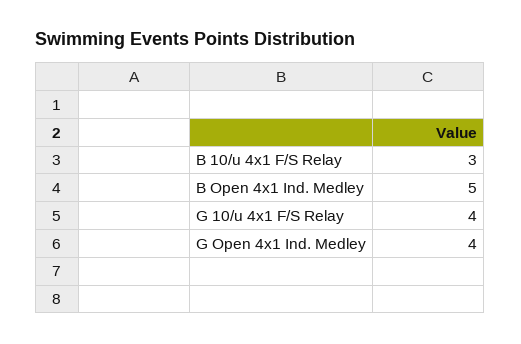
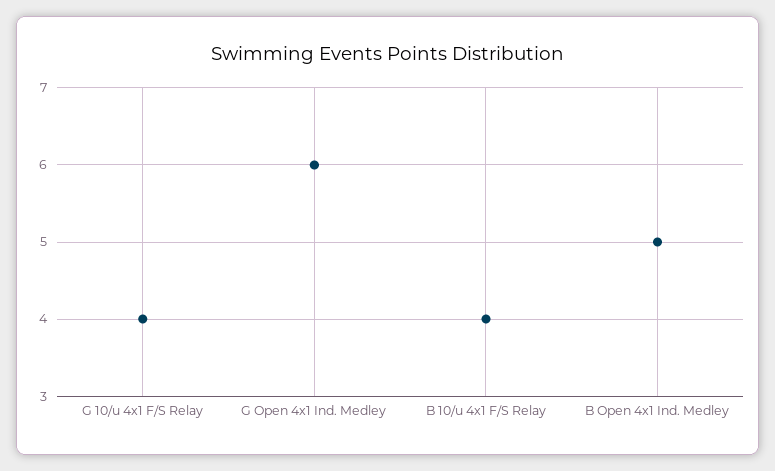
  {
-   "B 10/u 4x1 F/S Relay": 3,
+   "B 10/u 4x1 F/S Relay": 4,
    "B Open 4x1 Ind. Medley": 5,
    "G 10/u 4x1 F/S Relay": 4,
-   "G Open 4x1 Ind. Medley": 4
+   "G Open 4x1 Ind. Medley": 6
  }

